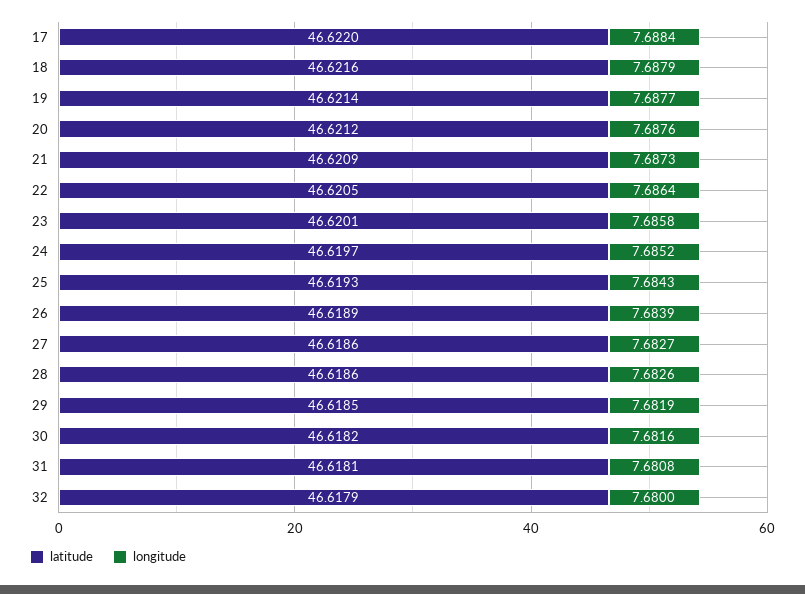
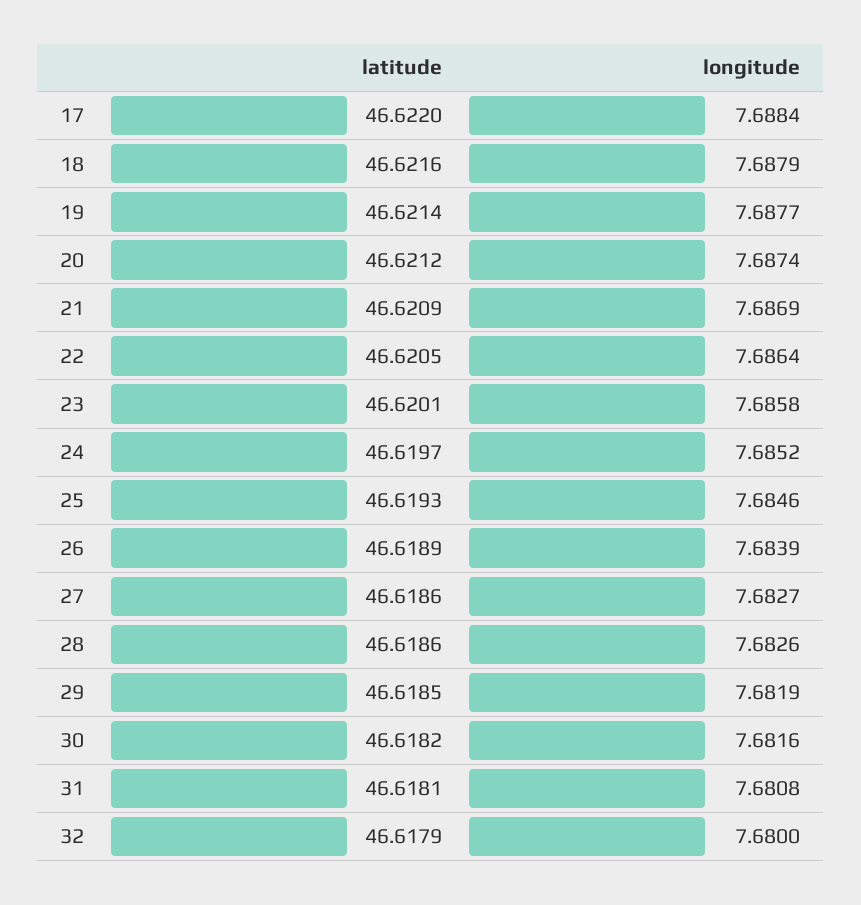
  {
    "latitude": {
      "17": 46.622,
      "18": 46.6216,
      "19": 46.6214,
      "20": 46.6212,
      "21": 46.6209,
      "22": 46.6205,
      "23": 46.6201,
      "24": 46.6197,
      "25": 46.6193,
      "26": 46.6189,
      "27": 46.6186,
      "28": 46.6186,
      "29": 46.6185,
      "30": 46.6182,
      "31": 46.6181,
      "32": 46.6179
    },
    "longitude": {
      "17": 7.6884,
      "18": 7.6879,
      "19": 7.6877,
-     "20": 7.6876,
+     "20": 7.6874,
-     "21": 7.6873,
+     "21": 7.6869,
      "22": 7.6864,
      "23": 7.6858,
      "24": 7.6852,
-     "25": 7.6843,
+     "25": 7.6846,
      "26": 7.6839,
      "27": 7.6827,
      "28": 7.6826,
      "29": 7.6819,
      "30": 7.6816,
      "31": 7.6808,
      "32": 7.68
    }
  }

